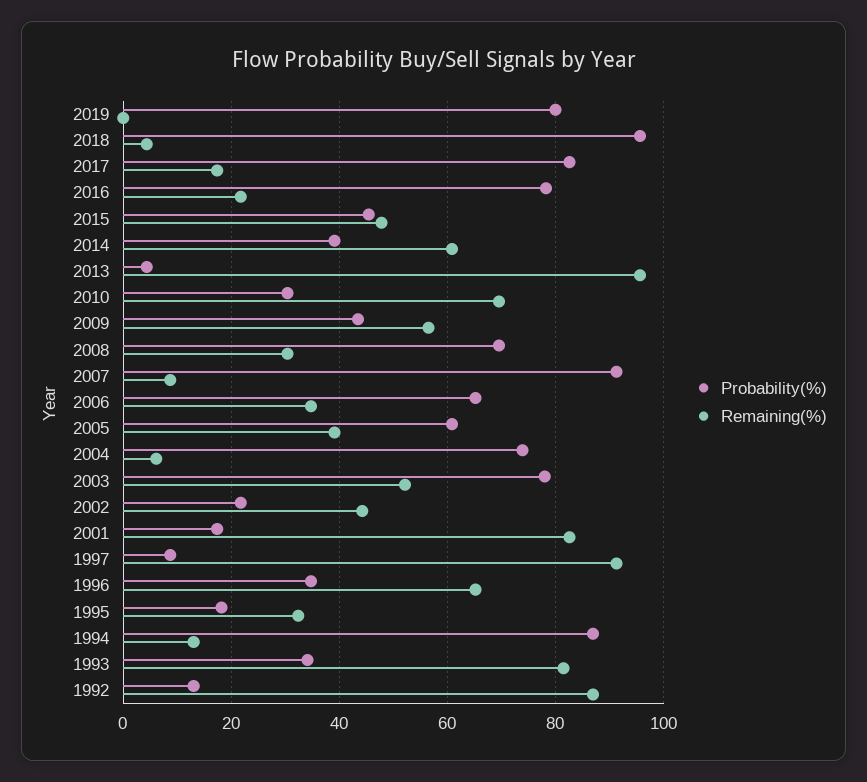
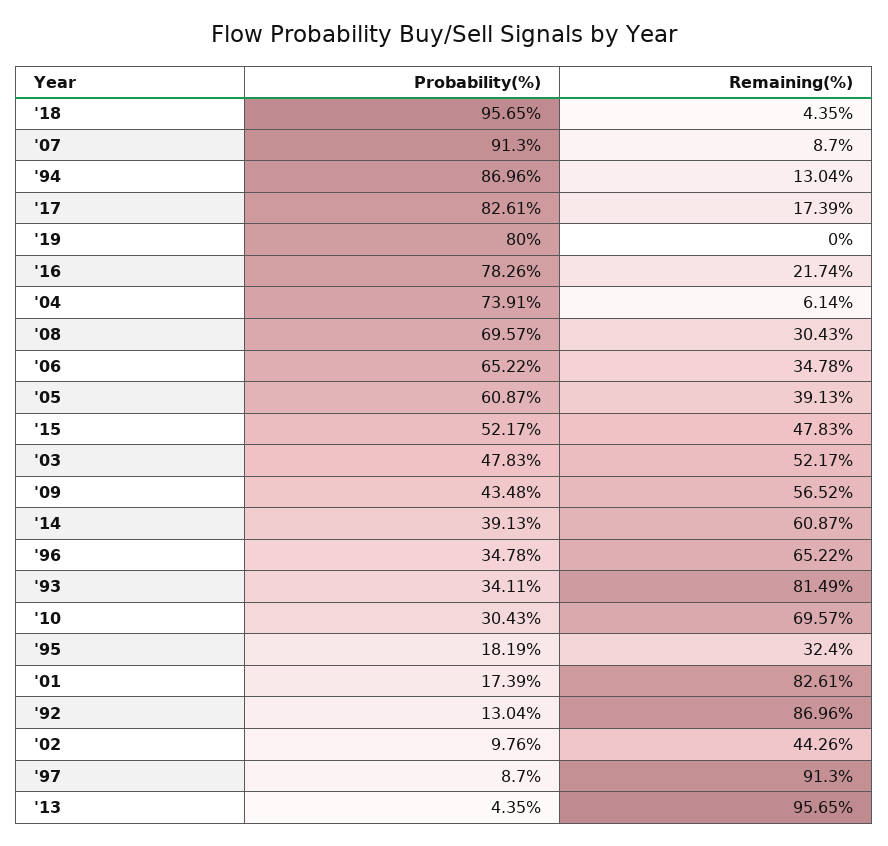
  {
    "Probability(%)": {
      "2019": 80,
      "2018": 95.65,
      "2017": 82.61,
      "2016": 78.26,
-     "2015": 46,
+     "2015": 52.17,
      "2014": 39.13,
      "2013": 4.35,
      "2010": 30.43,
      "2009": 43.48,
      "2008": 69.57,
      "2007": 91.3,
      "2006": 65.22,
      "2005": 60.87,
      "2004": 73.91,
-     "2003": 78,
+     "2003": 47.83,
-     "2002": 22,
+     "2002": 9.76,
      "2001": 17.39,
      "1997": 8.7,
      "1996": 34.78,
      "1995": 18.19,
      "1994": 86.96,
      "1993": 34.11,
      "1992": 13.04
    },
    "Remaining(%)": {
      "2019": 0,
      "2018": 4.35,
      "2017": 17.39,
      "2016": 21.74,
      "2015": 47.83,
      "2014": 60.87,
      "2013": 95.65,
      "2010": 69.57,
      "2009": 56.52,
      "2008": 30.43,
      "2007": 8.7,
      "2006": 34.78,
      "2005": 39.13,
      "2004": 6.14,
      "2003": 52.17,
      "2002": 44.26,
      "2001": 82.61,
      "1997": 91.3,
      "1996": 65.22,
      "1995": 32.4,
      "1994": 13.04,
      "1993": 81.49,
      "1992": 86.96
    }
  }

